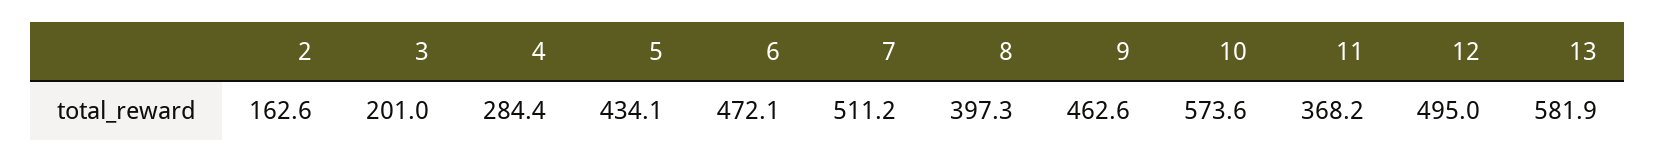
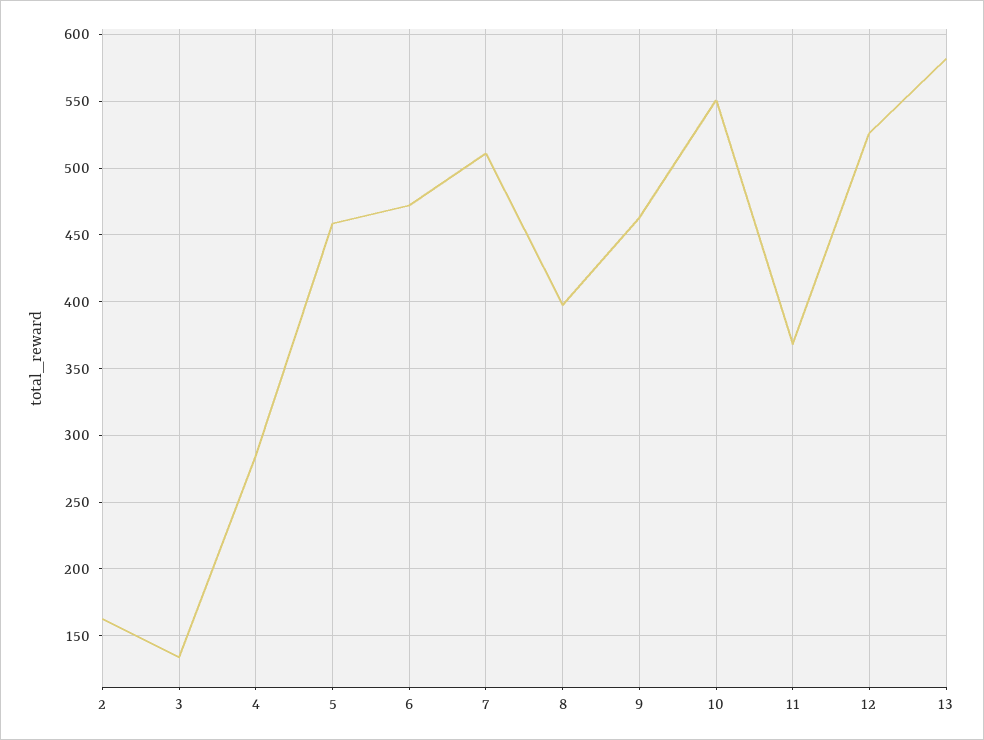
  {
    "2": 162.6,
-   "3": 201,
+   "3": 135,
    "4": 284.4,
-   "5": 434.1,
+   "5": 460,
    "6": 472.1,
    "7": 511.2,
    "8": 397.3,
    "9": 462.6,
-   "10": 573.6,
+   "10": 550,
    "11": 368.2,
-   "12": 495,
+   "12": 525,
    "13": 581.9
  }

